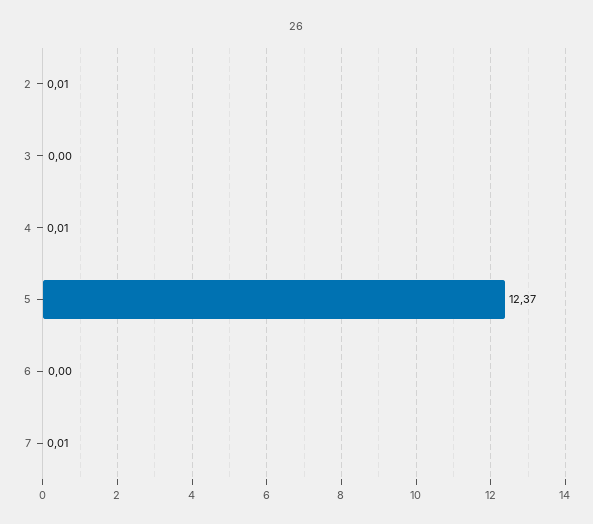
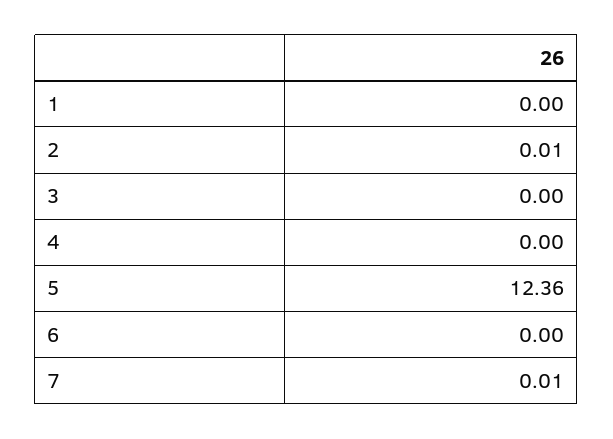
  {
    "2": 0.01,
    "3": 0,
-   "4": 0.01,
+   "4": 0,
-   "5": 12.37,
+   "5": 12.36,
    "6": 0,
-   "7": 0.01
+   "7": 0.01,
+   "1": 0
  }

